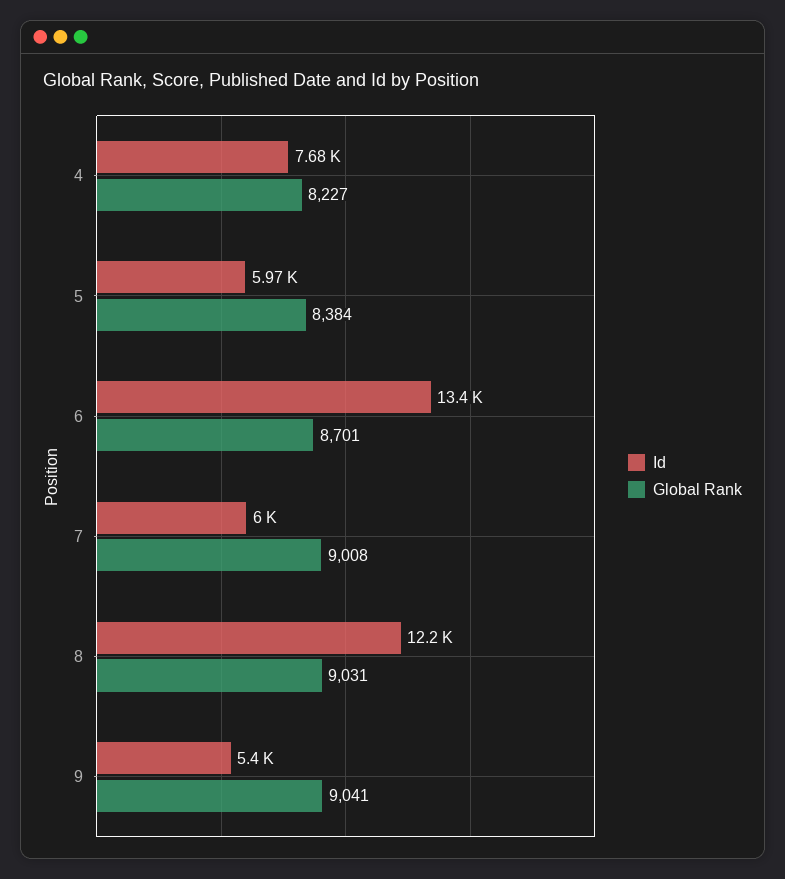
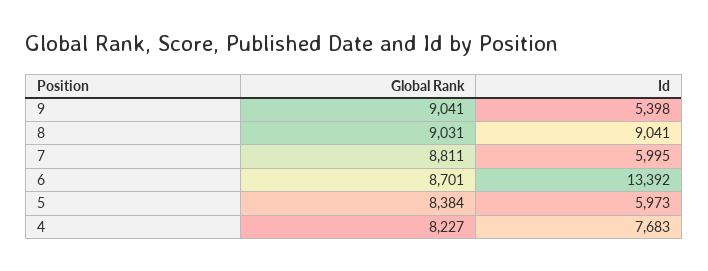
  {
    "Id": {
      "4": 7683,
      "5": 5973,
      "6": 13392,
      "7": 5995,
-     "8": 12200,
+     "8": 9041,
      "9": 5398
    },
    "Global Rank": {
      "4": 8227,
      "5": 8384,
      "6": 8701,
-     "7": 9008,
+     "7": 8811,
      "8": 9031,
      "9": 9041
    }
  }

